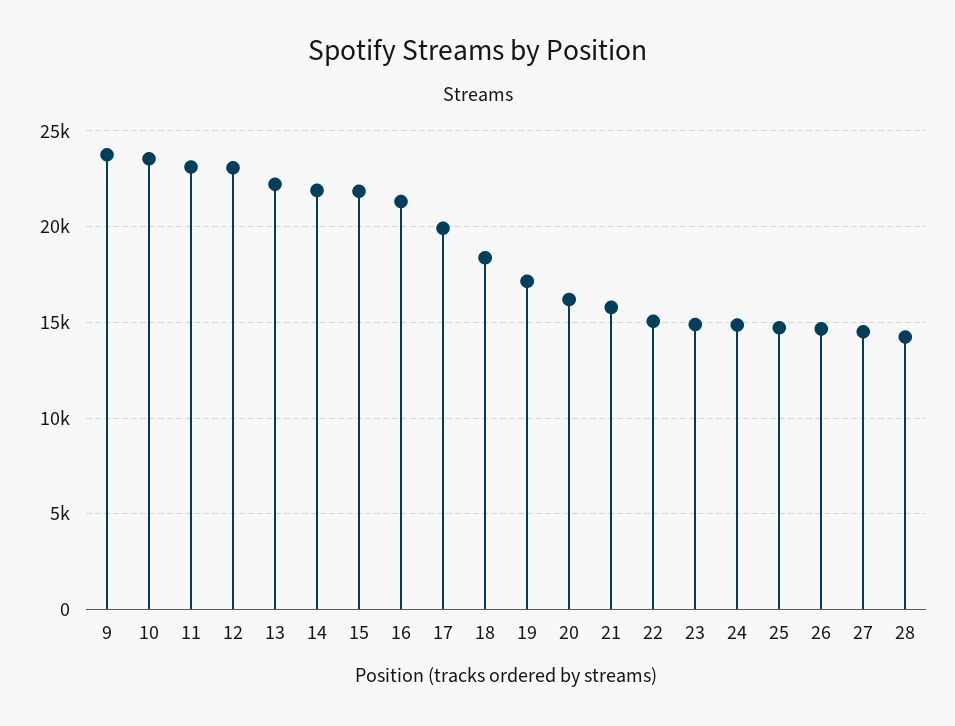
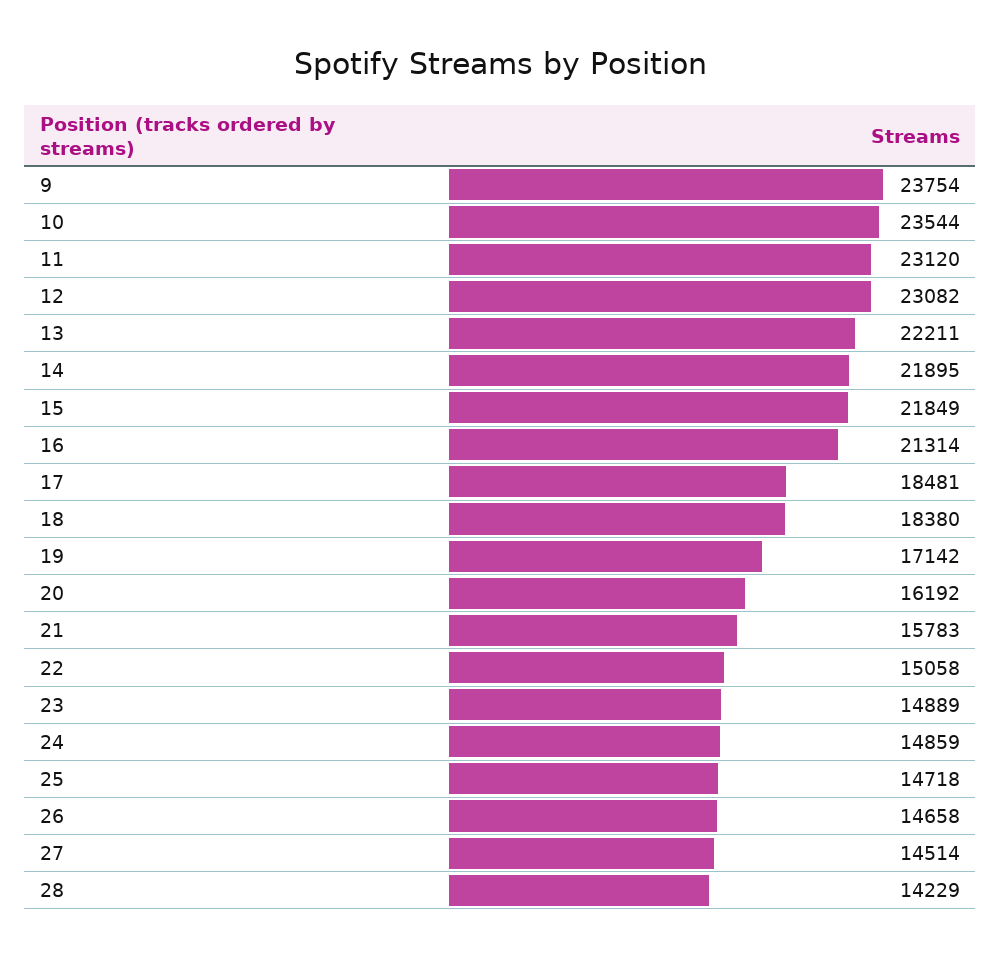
  {
    "9": 23754,
    "10": 23544,
    "11": 23120,
    "12": 23082,
    "13": 22211,
    "14": 21895,
    "15": 21849,
    "16": 21314,
-   "17": 20000,
+   "17": 18481,
    "18": 18380,
    "19": 17142,
    "20": 16192,
    "21": 15783,
    "22": 15058,
    "23": 14889,
    "24": 14859,
    "25": 14718,
    "26": 14658,
    "27": 14514,
    "28": 14229
  }

